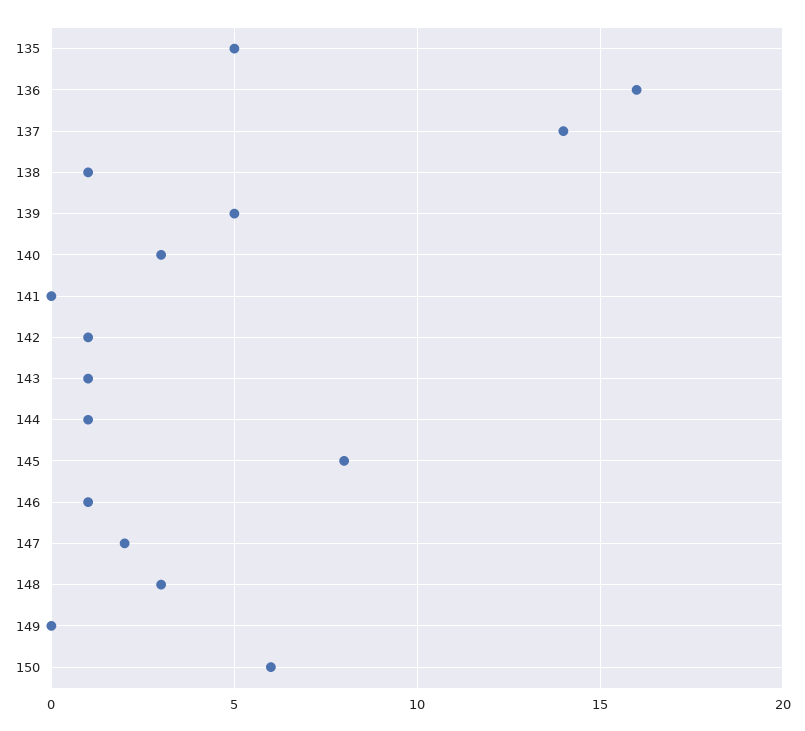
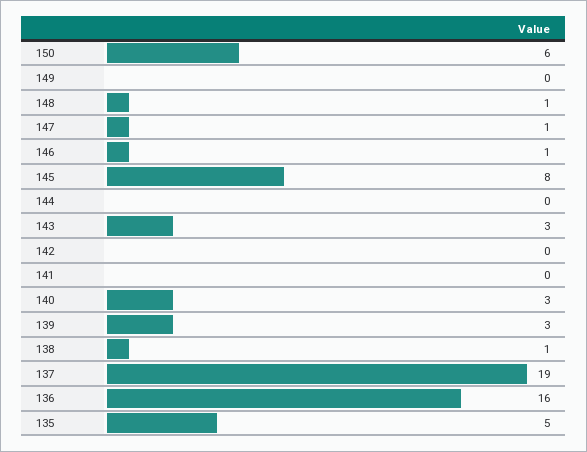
  {
    "135": 5,
    "136": 16,
-   "137": 14,
+   "137": 19,
    "138": 1,
-   "139": 5,
+   "139": 3,
    "140": 3,
    "141": 0,
-   "142": 1,
+   "142": 0,
-   "143": 1,
+   "143": 3,
-   "144": 1,
+   "144": 0,
    "145": 8,
    "146": 1,
-   "147": 2,
+   "147": 1,
-   "148": 3,
+   "148": 1,
    "149": 0,
    "150": 6
  }

